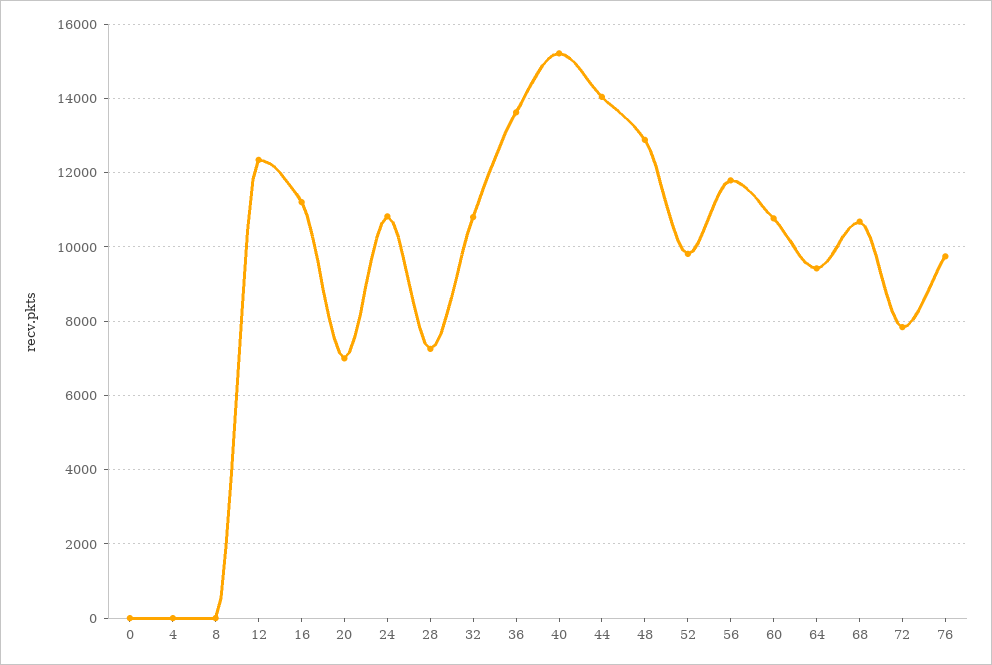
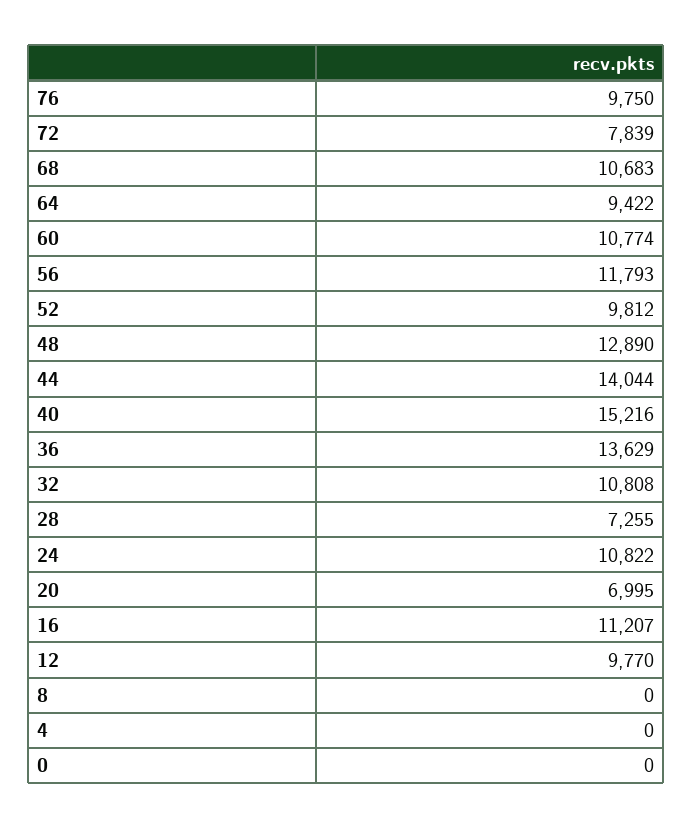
  {
    "0": 0,
    "4": 0,
    "8": 0,
-   "12": 12400,
+   "12": 9770,
    "16": 11207,
    "20": 6995,
    "24": 10822,
    "28": 7255,
    "32": 10808,
    "36": 13629,
    "40": 15216,
    "44": 14044,
    "48": 12890,
    "52": 9812,
    "56": 11793,
    "60": 10774,
    "64": 9422,
    "68": 10683,
    "72": 7839,
    "76": 9750
  }

